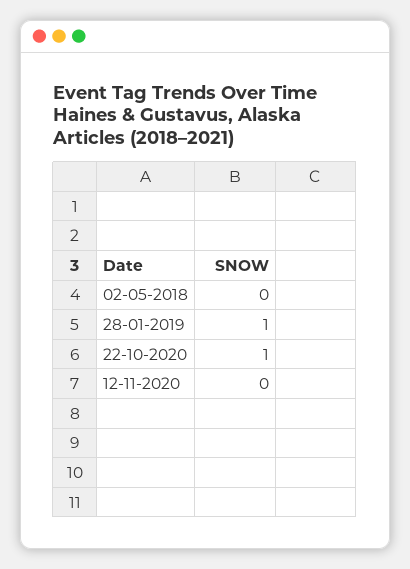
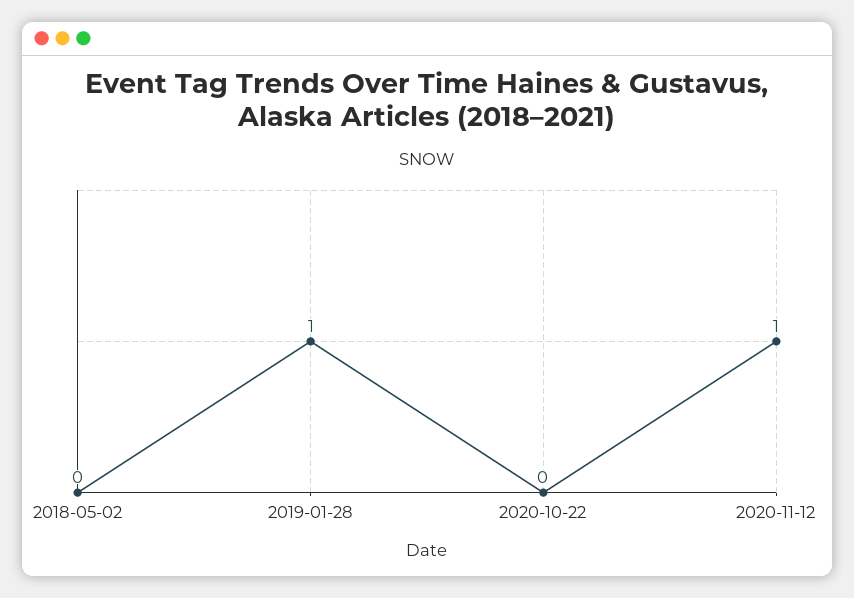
  {
    "02-05-2018": 0,
    "28-01-2019": 1,
-   "22-10-2020": 1,
+   "22-10-2020": 0,
-   "12-11-2020": 0
+   "12-11-2020": 1
  }

